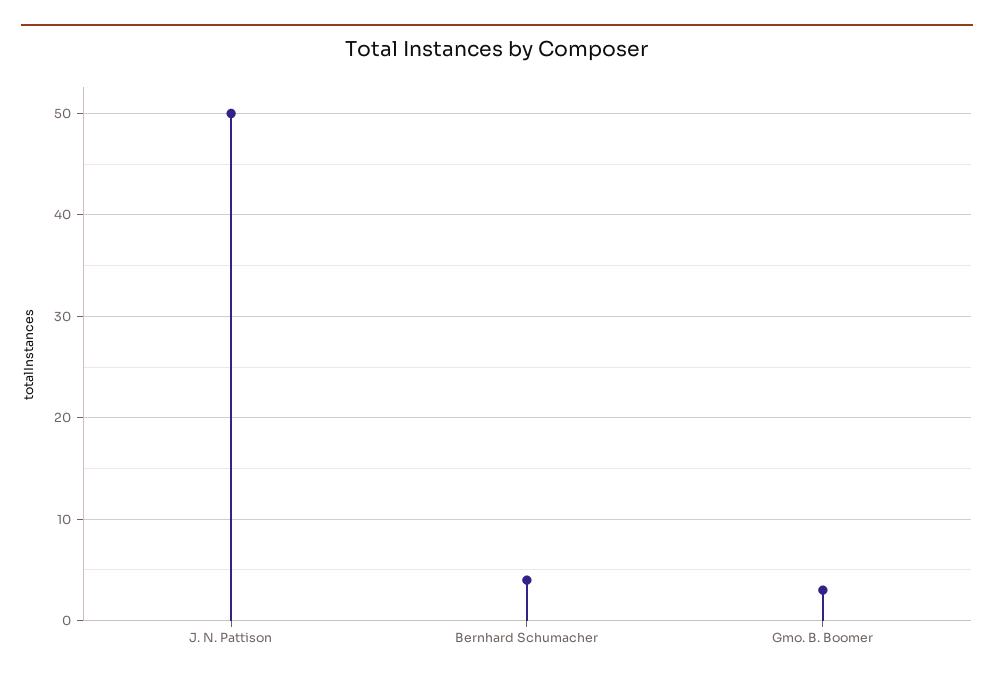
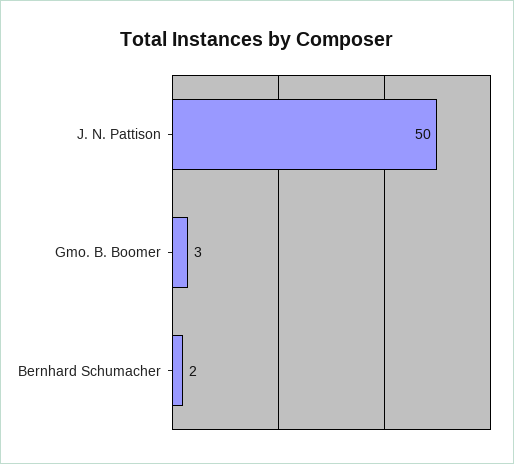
  {
    "J. N. Pattison": 50,
-   "Bernhard Schumacher": 4,
+   "Bernhard Schumacher": 2,
    "Gmo. B. Boomer": 3
  }

